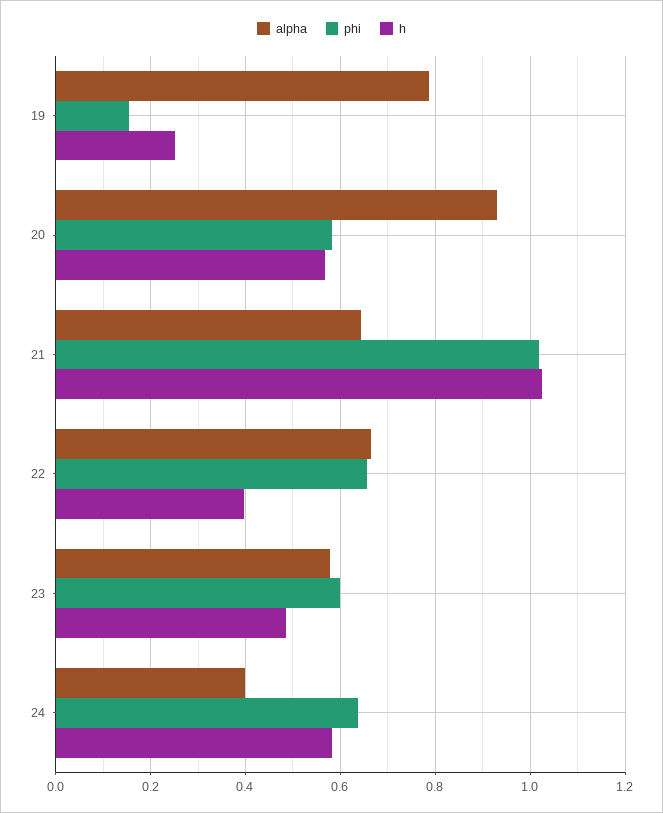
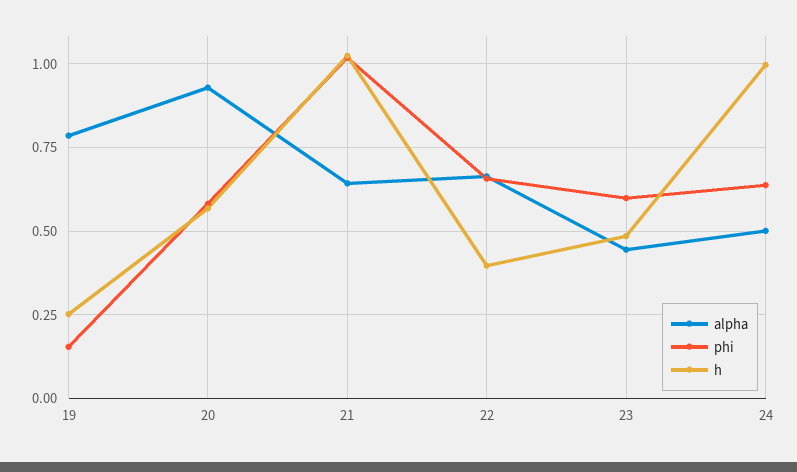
  {
    "alpha": {
      "19": 0.78,
      "20": 0.92,
      "21": 0.64,
      "22": 0.66,
-     "23": 0.58,
+     "23": 0.45,
-     "24": 0.4
+     "24": 0.5
    },
    "phi": {
      "19": 0.16,
      "20": 0.58,
      "21": 1.02,
      "22": 0.66,
      "23": 0.6,
      "24": 0.64
    },
    "h": {
      "19": 0.26,
      "20": 0.56,
      "21": 1.02,
      "22": 0.4,
      "23": 0.48,
-     "24": 0.58
+     "24": 1
    }
  }

